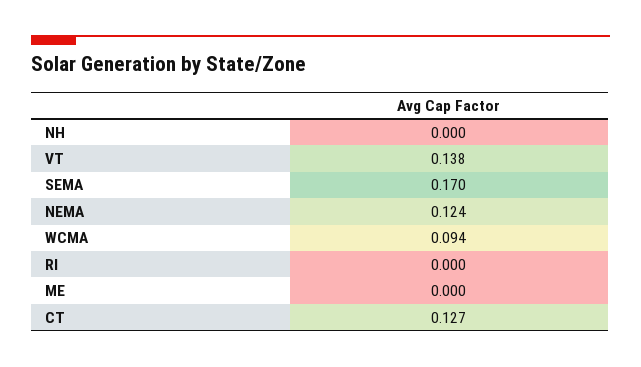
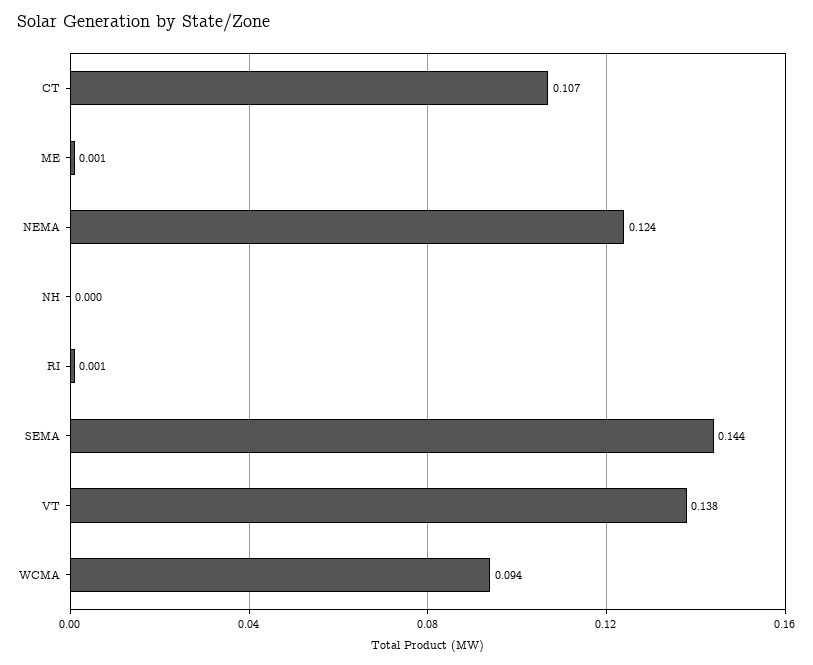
  {
    "NH": 0,
    "VT": 0.138,
-   "SEMA": 0.17,
+   "SEMA": 0.144,
    "NEMA": 0.124,
    "WCMA": 0.094,
-   "RI": 0,
+   "RI": 0.001,
-   "ME": 0,
+   "ME": 0.001,
-   "CT": 0.127
+   "CT": 0.107
  }

